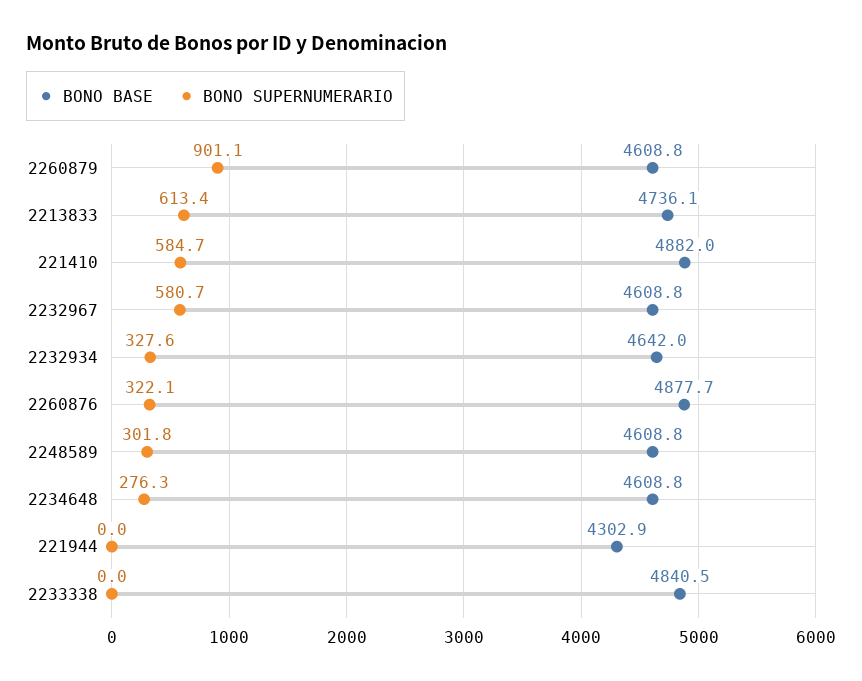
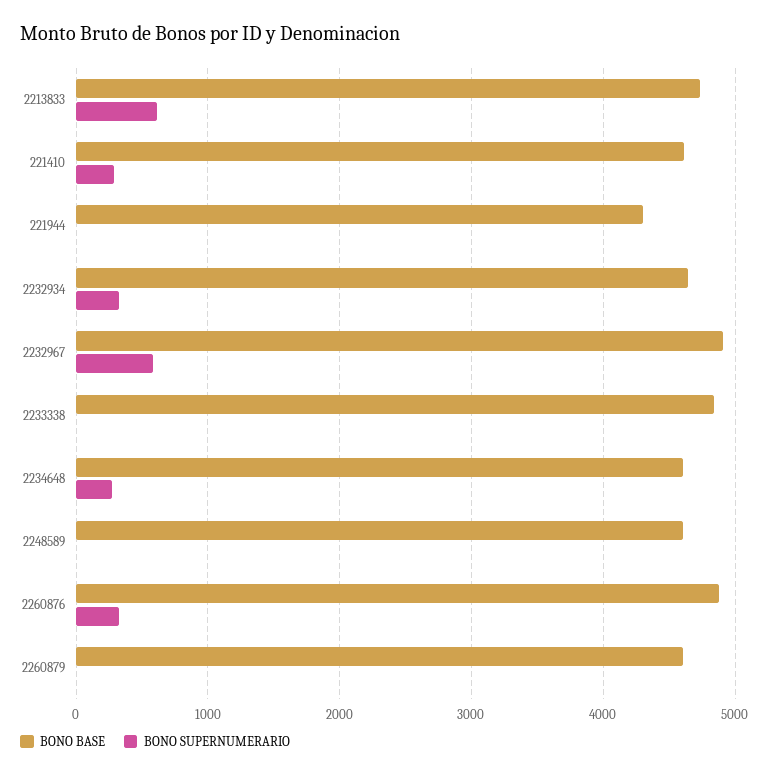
  {
    "BONO BASE": {
      "2260879": 4608.8,
      "2213833": 4736.1,
-     "221410": 4882,
+     "221410": 4600,
-     "2232967": 4608.8,
+     "2232967": 4900,
      "2232934": 4642,
      "2260876": 4877.7,
      "2248589": 4608.8,
      "2234648": 4608.8,
      "221944": 4302.9,
      "2233338": 4840.5
    },
    "BONO SUPERNUMERARIO": {
-     "2260879": 901.1,
+     "2260879": 0,
      "2213833": 613.4,
-     "221410": 584.7,
+     "221410": 300,
      "2232967": 580.7,
      "2232934": 327.6,
      "2260876": 322.1,
-     "2248589": 301.8,
+     "2248589": 0,
      "2234648": 276.3,
      "221944": 0,
      "2233338": 0
    }
  }

